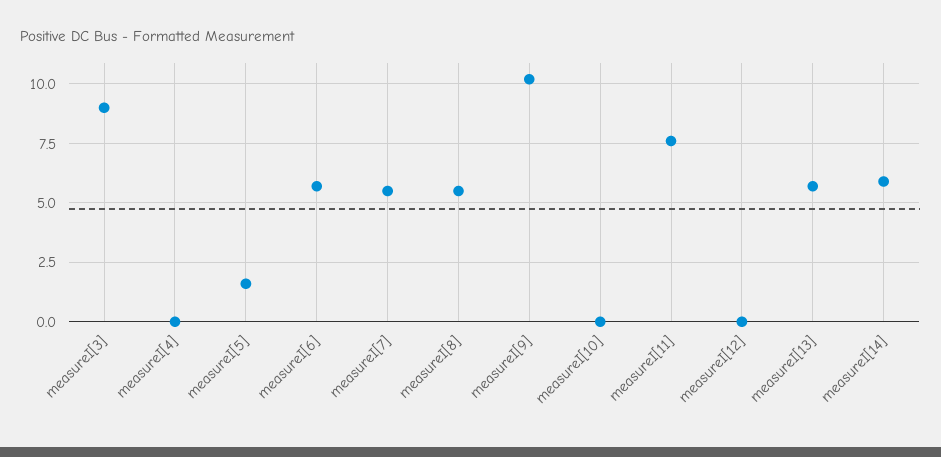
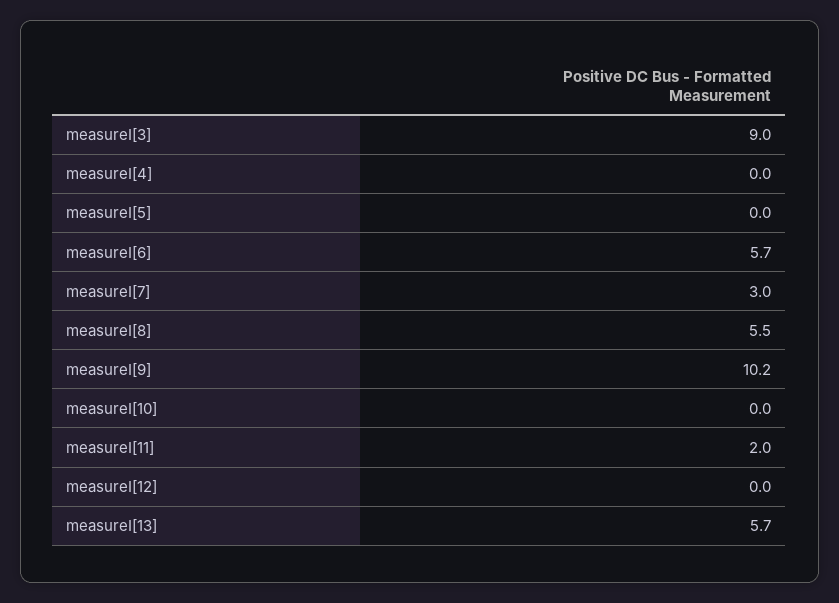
  {
    "measureI[3]": 9,
    "measureI[4]": 0,
-   "measureI[5]": 1.5,
+   "measureI[5]": 0,
    "measureI[6]": 5.7,
-   "measureI[7]": 5.5,
+   "measureI[7]": 3,
    "measureI[8]": 5.5,
    "measureI[9]": 10.2,
    "measureI[10]": 0,
-   "measureI[11]": 7.5,
+   "measureI[11]": 2,
    "measureI[12]": 0,
-   "measureI[13]": 5.7,
+   "measureI[13]": 5.7
-   "measureI[14]": 6
  }

